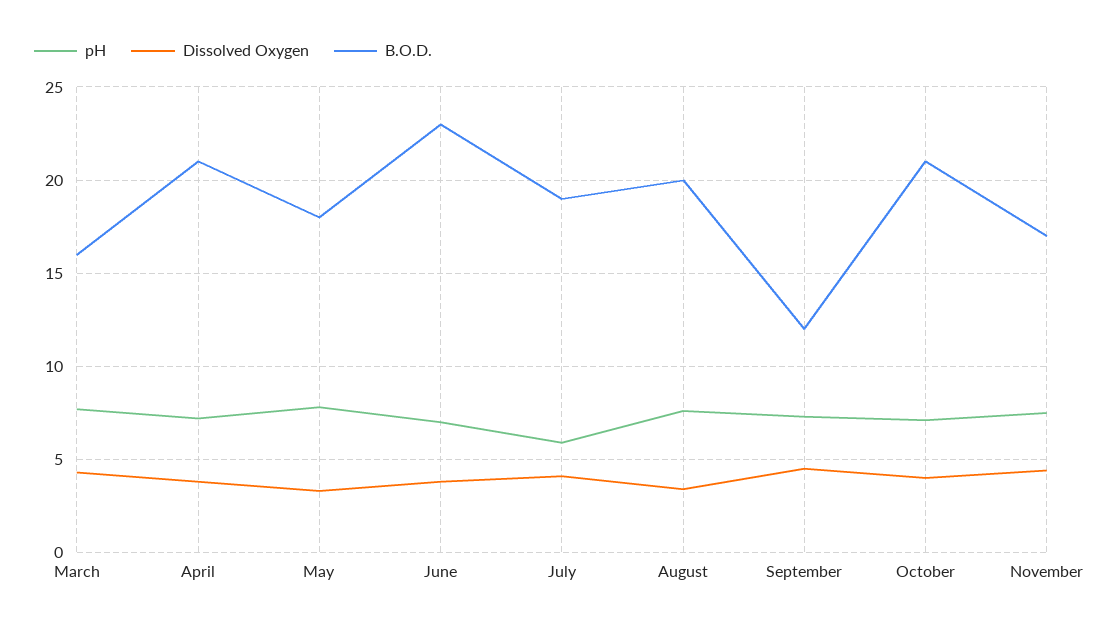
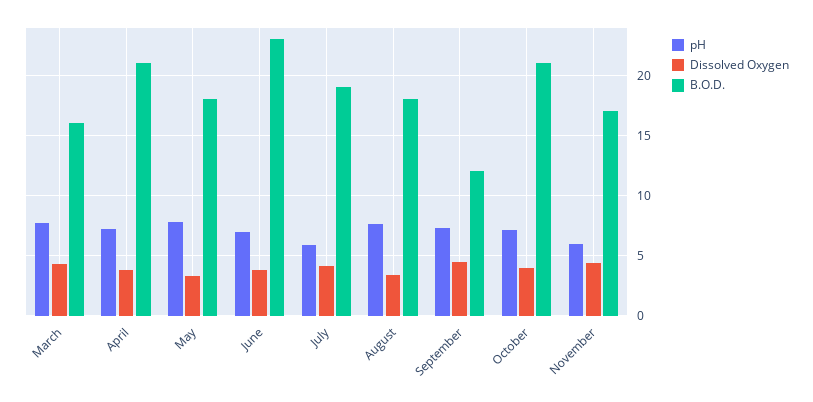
  {
    "pH": {
      "March": 7.5,
      "April": 7,
      "May": 8,
      "June": 7,
      "July": 6,
      "August": 7.5,
      "September": 7.5,
      "October": 7,
-     "November": 7.5
+     "November": 6
    },
    "Dissolved Oxygen": {
      "March": 4.5,
      "April": 4,
      "May": 3.5,
      "June": 4,
      "July": 4,
      "August": 3.5,
      "September": 4.5,
      "October": 4,
      "November": 4.5
    },
    "B.O.D.": {
      "March": 16,
      "April": 21,
      "May": 18,
      "June": 23,
      "July": 19,
-     "August": 20,
+     "August": 18,
      "September": 12,
      "October": 21,
      "November": 17
    }
  }

